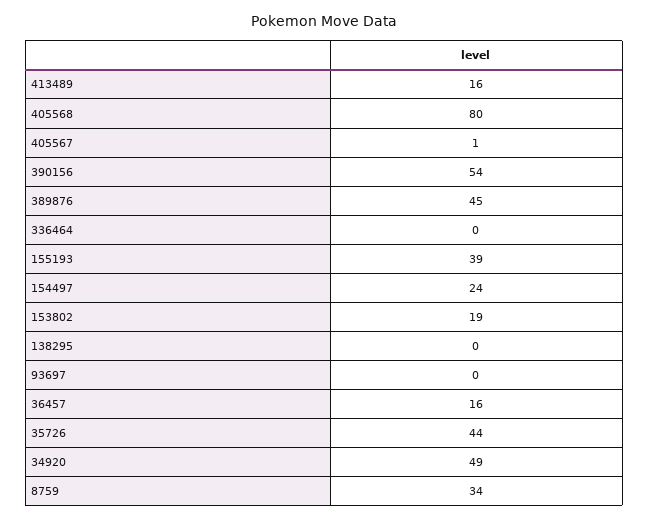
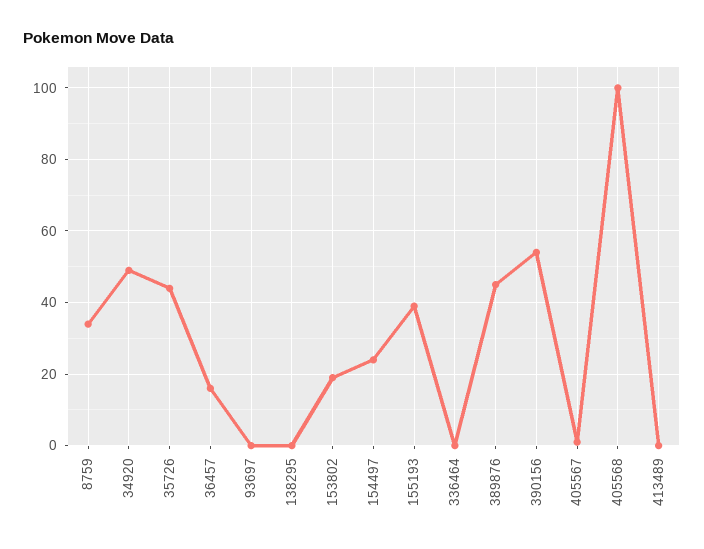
  {
-   "413489": 16,
+   "413489": 0,
-   "405568": 80,
+   "405568": 100,
    "405567": 1,
    "390156": 54,
    "389876": 45,
    "336464": 0,
    "155193": 39,
    "154497": 24,
    "153802": 19,
    "138295": 0,
    "93697": 0,
    "36457": 16,
    "35726": 44,
    "34920": 49,
    "8759": 34
  }

